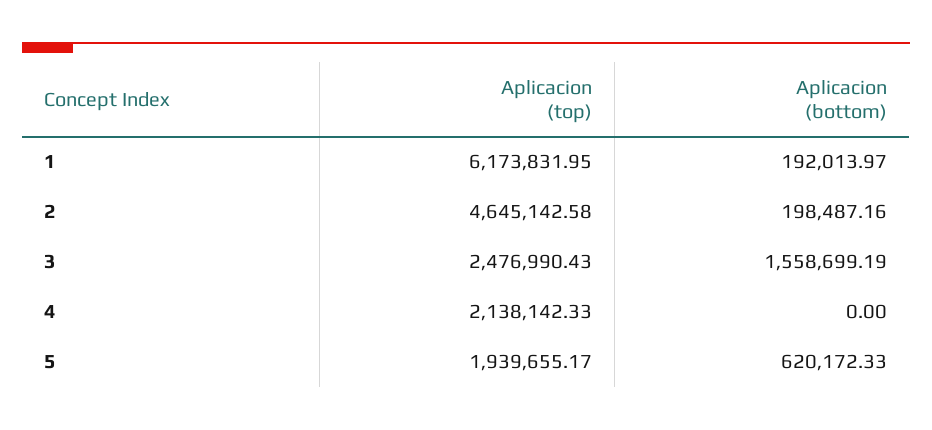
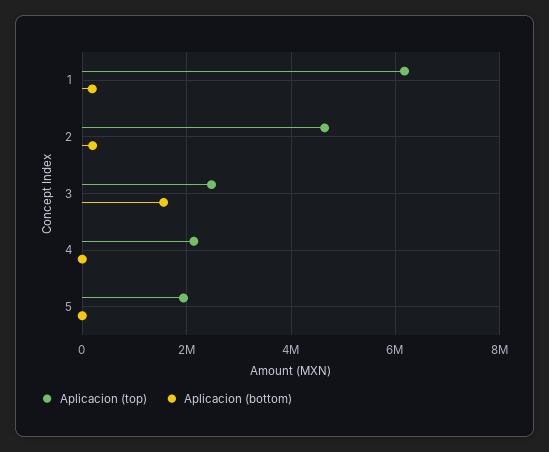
  {
    "Aplicacion (top)": {
      "1": 6173831.95,
      "2": 4645142.58,
      "3": 2476990.43,
      "4": 2138142.33,
      "5": 1939655.17
    },
    "Aplicacion (bottom)": {
      "1": 192013.97,
      "2": 198487.16,
      "3": 1558699.19,
      "4": 0,
-     "5": 620172.33
+     "5": 0
    }
  }

